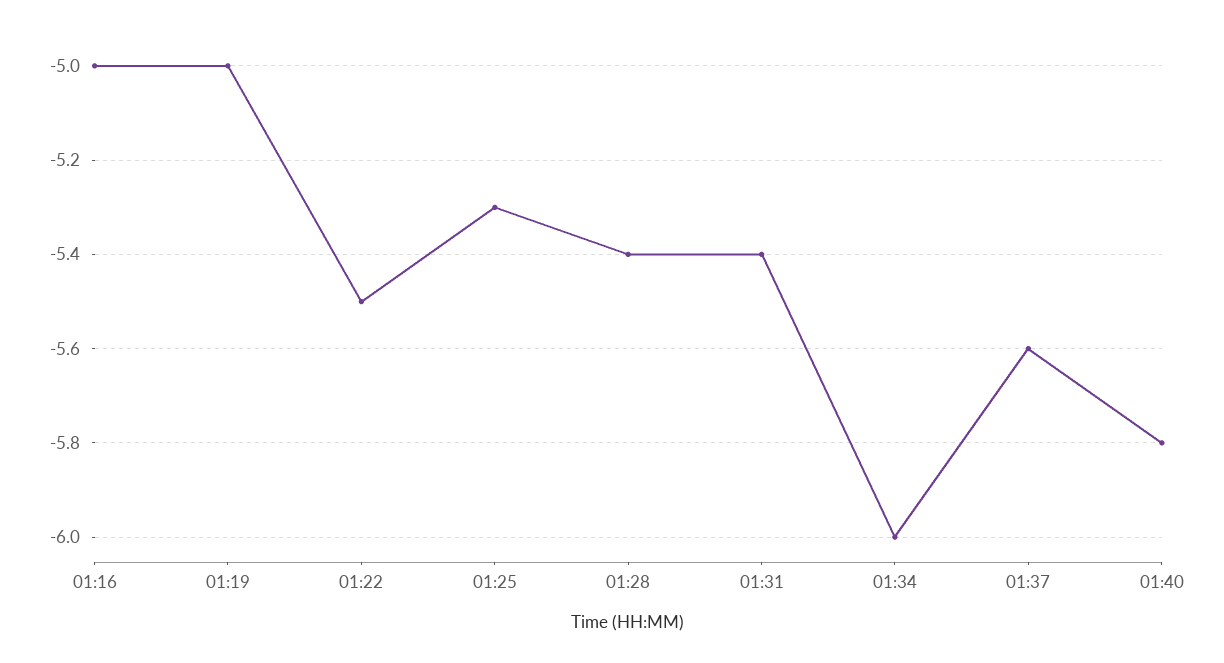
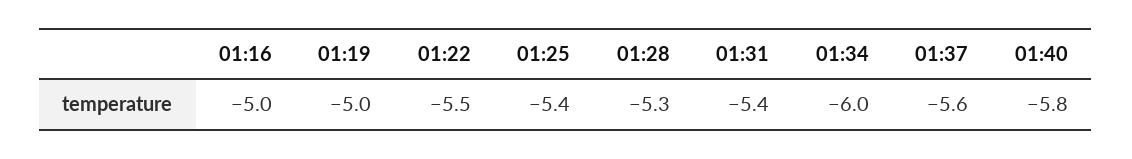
  {
    "01:16": -5,
    "01:19": -5,
    "01:22": -5.5,
-   "01:25": -5.3,
+   "01:25": -5.4,
-   "01:28": -5.4,
+   "01:28": -5.3,
    "01:31": -5.4,
    "01:34": -6,
    "01:37": -5.6,
    "01:40": -5.8
  }

